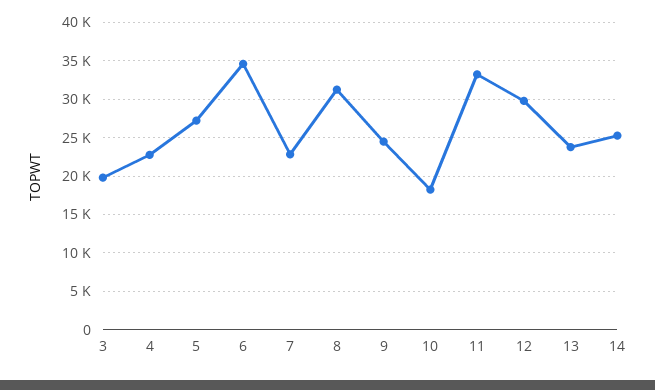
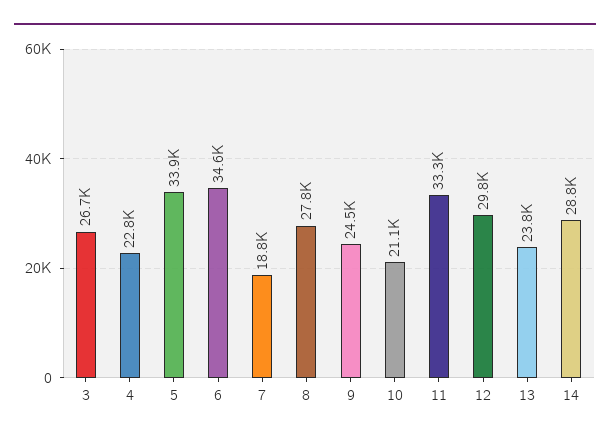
  {
-   "3": 20000,
+   "3": 26700,
    "4": 22800,
-   "5": 27000,
+   "5": 33900,
    "6": 34600,
-   "7": 23000,
+   "7": 18800,
-   "8": 31000,
+   "8": 27800,
    "9": 24500,
-   "10": 18000,
+   "10": 21100,
    "11": 33300,
    "12": 29800,
    "13": 23800,
-   "14": 25000
+   "14": 28800
  }

